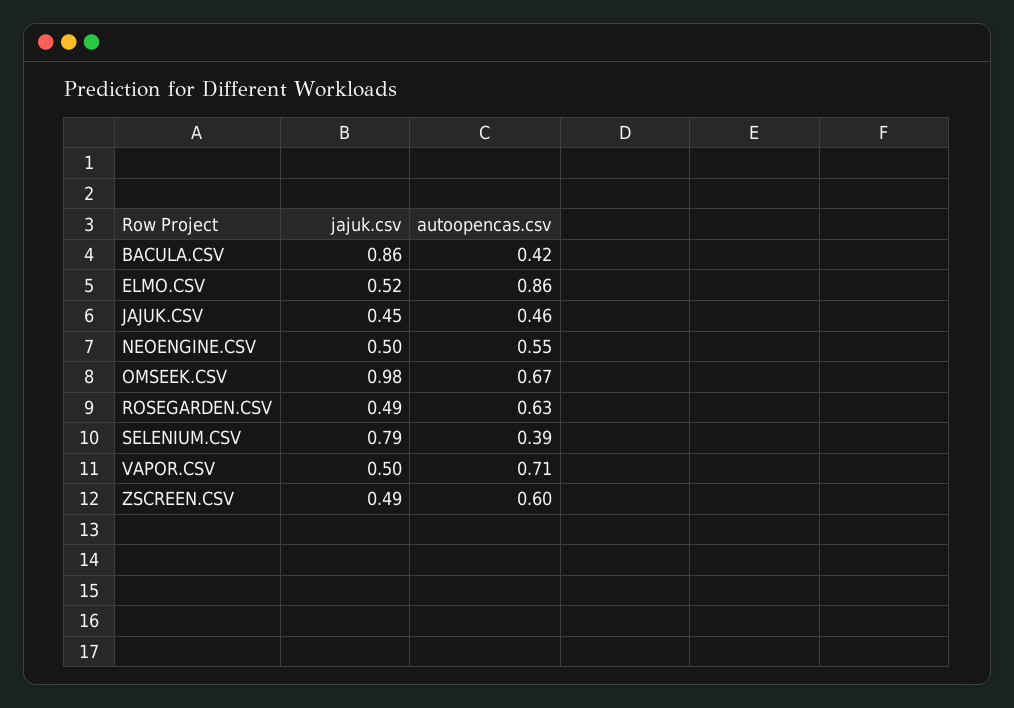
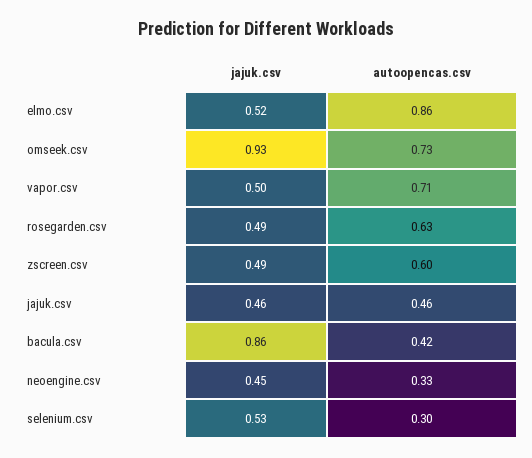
  {
    "jajuk.csv": {
      "BACULA.CSV": 0.86,
      "ELMO.CSV": 0.52,
-     "JAJUK.CSV": 0.45,
+     "JAJUK.CSV": 0.46,
-     "NEOENGINE.CSV": 0.5,
+     "NEOENGINE.CSV": 0.45,
-     "OMSEEK.CSV": 0.98,
+     "OMSEEK.CSV": 0.93,
      "ROSEGARDEN.CSV": 0.49,
-     "SELENIUM.CSV": 0.79,
+     "SELENIUM.CSV": 0.53,
      "VAPOR.CSV": 0.5,
      "ZSCREEN.CSV": 0.49
    },
    "autoopencas.csv": {
      "BACULA.CSV": 0.42,
      "ELMO.CSV": 0.86,
      "JAJUK.CSV": 0.46,
-     "NEOENGINE.CSV": 0.55,
+     "NEOENGINE.CSV": 0.33,
-     "OMSEEK.CSV": 0.67,
+     "OMSEEK.CSV": 0.73,
      "ROSEGARDEN.CSV": 0.63,
-     "SELENIUM.CSV": 0.39,
+     "SELENIUM.CSV": 0.3,
      "VAPOR.CSV": 0.71,
      "ZSCREEN.CSV": 0.6
    }
  }

